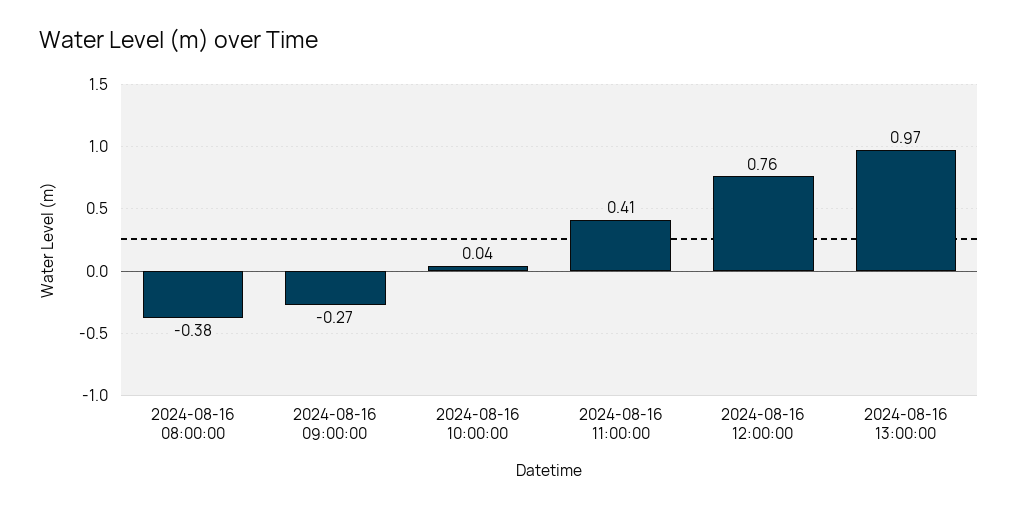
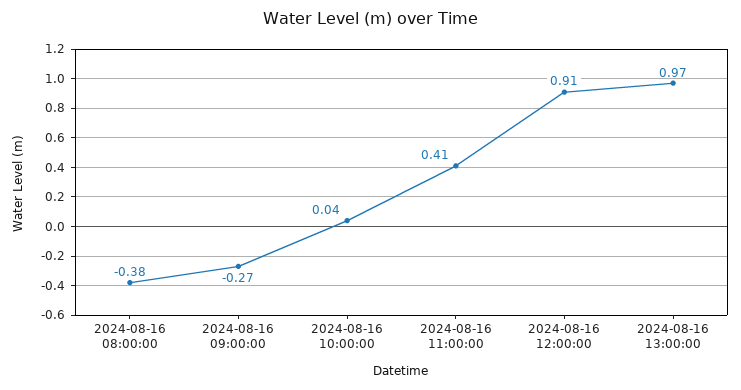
  {
    "2024-08-16 08:00:00": -0.38,
    "2024-08-16 09:00:00": -0.27,
    "2024-08-16 10:00:00": 0.04,
    "2024-08-16 11:00:00": 0.41,
-   "2024-08-16 12:00:00": 0.76,
+   "2024-08-16 12:00:00": 0.91,
    "2024-08-16 13:00:00": 0.97
  }

